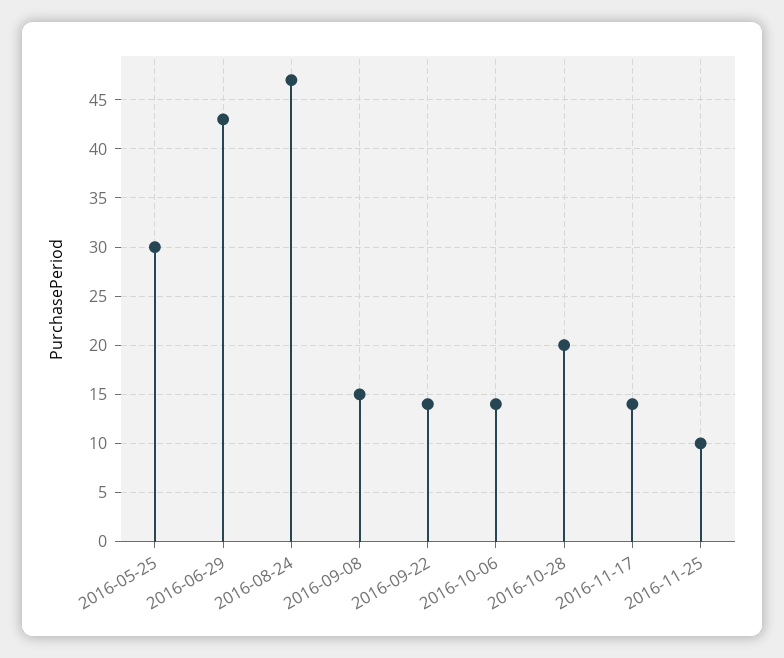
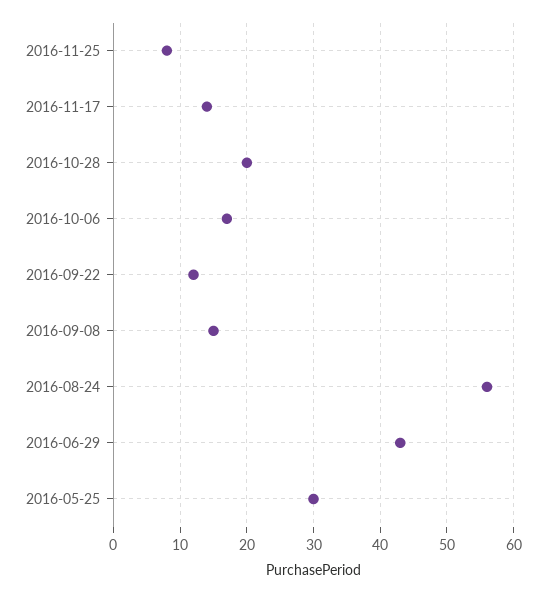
  {
    "2016-05-25": 30,
    "2016-06-29": 43,
-   "2016-08-24": 47,
+   "2016-08-24": 56,
    "2016-09-08": 15,
-   "2016-09-22": 14,
+   "2016-09-22": 12,
-   "2016-10-06": 14,
+   "2016-10-06": 17,
    "2016-10-28": 20,
    "2016-11-17": 14,
-   "2016-11-25": 10
+   "2016-11-25": 8
  }

